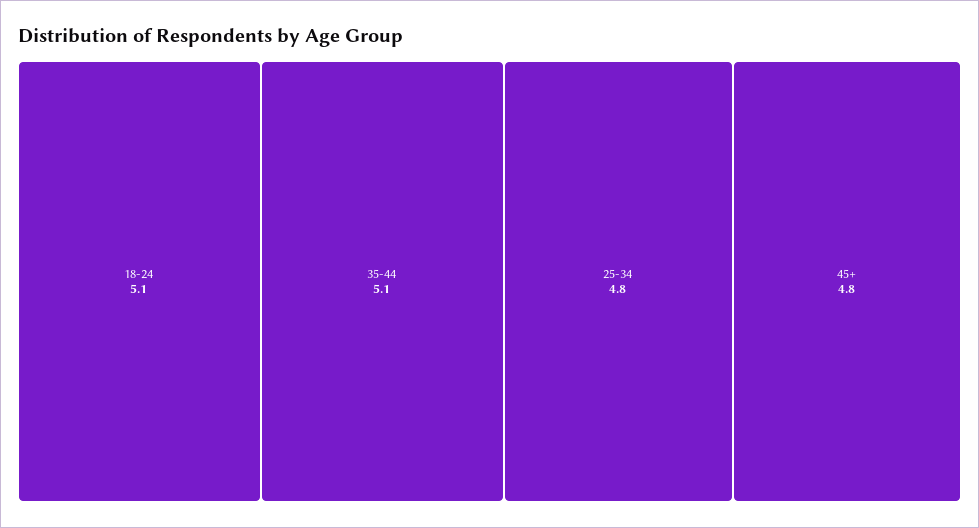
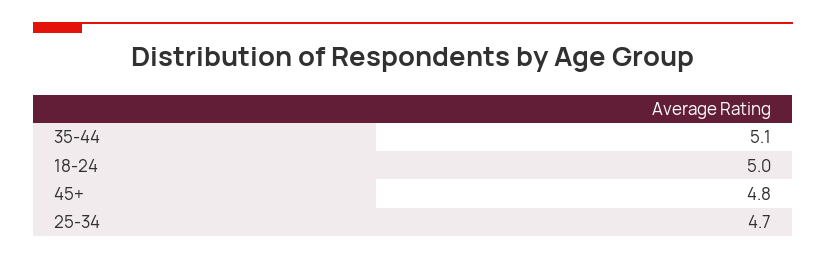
  {
-   "18-24": 5.1,
+   "18-24": 5,
    "35-44": 5.1,
-   "25-34": 4.8,
+   "25-34": 4.7,
    "45+": 4.8
  }

